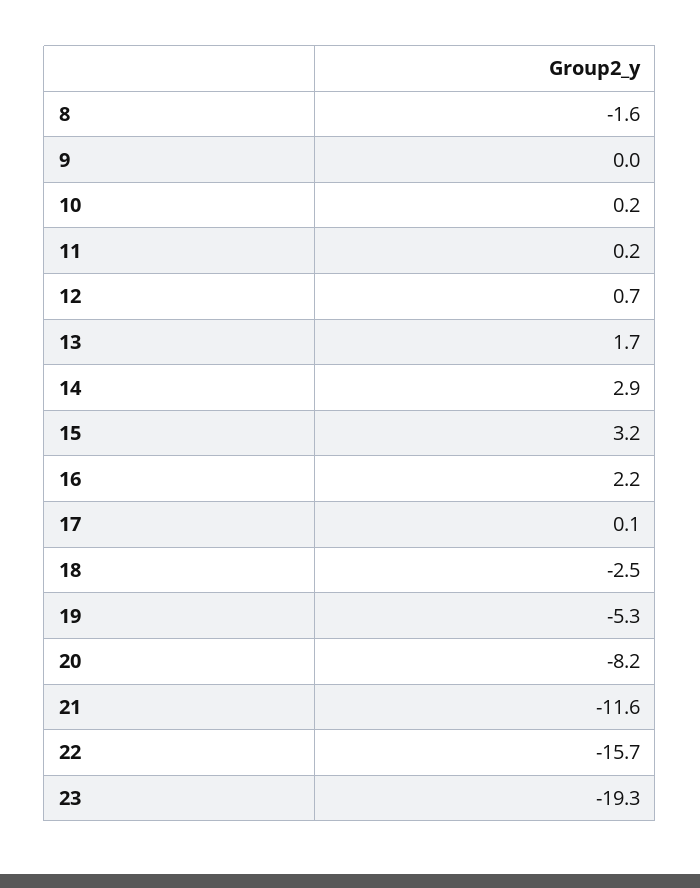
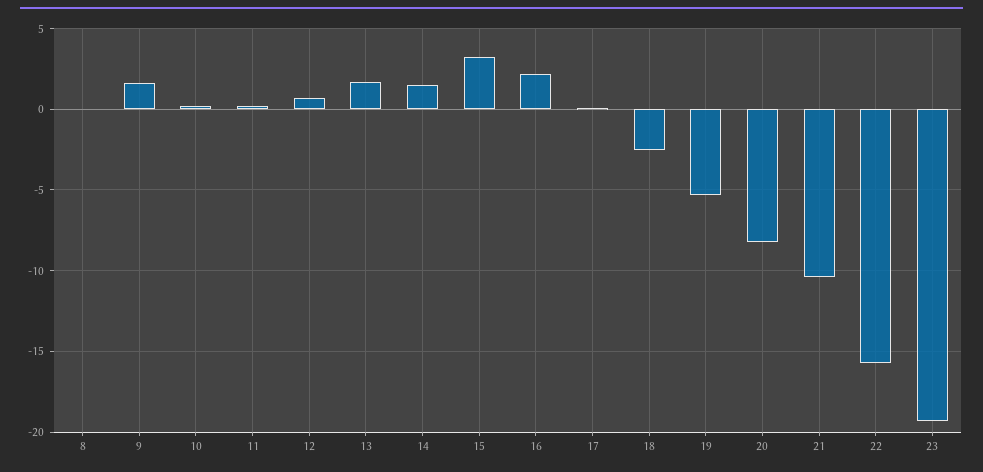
  {
-   "8": -1.6,
+   "8": 0,
-   "9": 0,
+   "9": 1.5,
    "10": 0.2,
    "11": 0.2,
    "12": 0.7,
    "13": 1.7,
-   "14": 2.9,
+   "14": 1.5,
    "15": 3.2,
    "16": 2.2,
    "17": 0.1,
    "18": -2.5,
    "19": -5.3,
    "20": -8.2,
-   "21": -11.6,
+   "21": -10.5,
    "22": -15.7,
    "23": -19.3
  }

